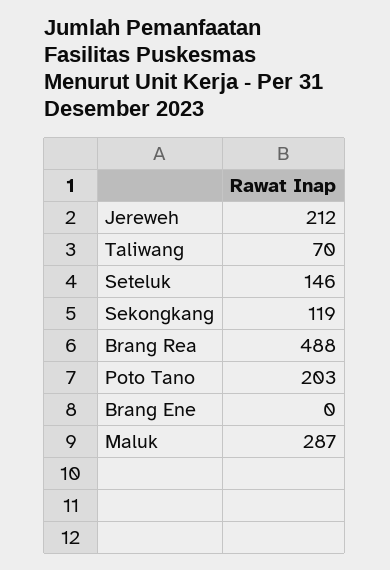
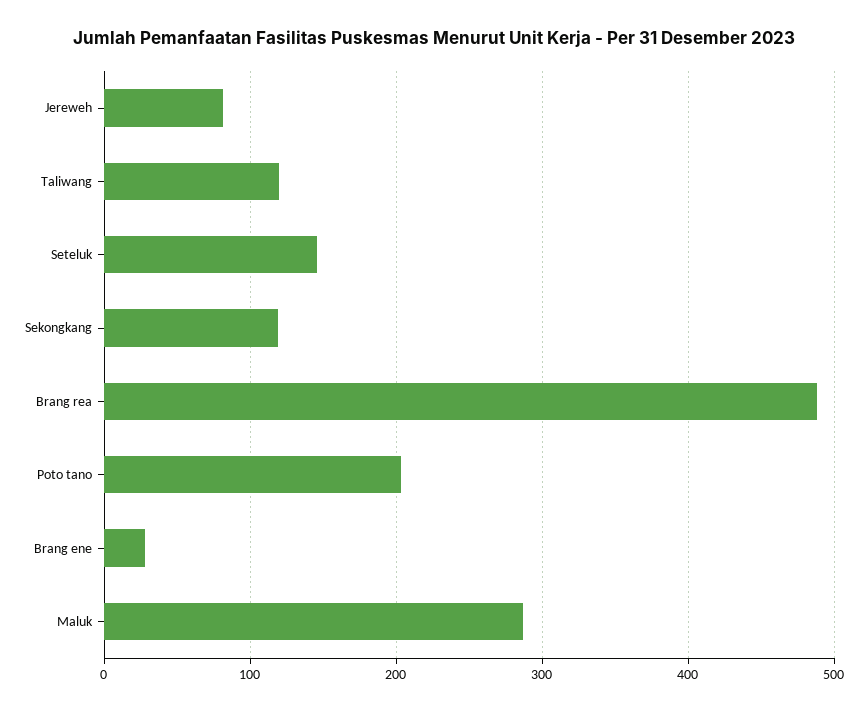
  {
-   "Jereweh": 212,
+   "Jereweh": 80,
-   "Taliwang": 70,
+   "Taliwang": 120,
    "Seteluk": 146,
    "Sekongkang": 119,
    "Brang Rea": 488,
    "Poto Tano": 203,
-   "Brang Ene": 0,
+   "Brang Ene": 30,
    "Maluk": 287
  }

